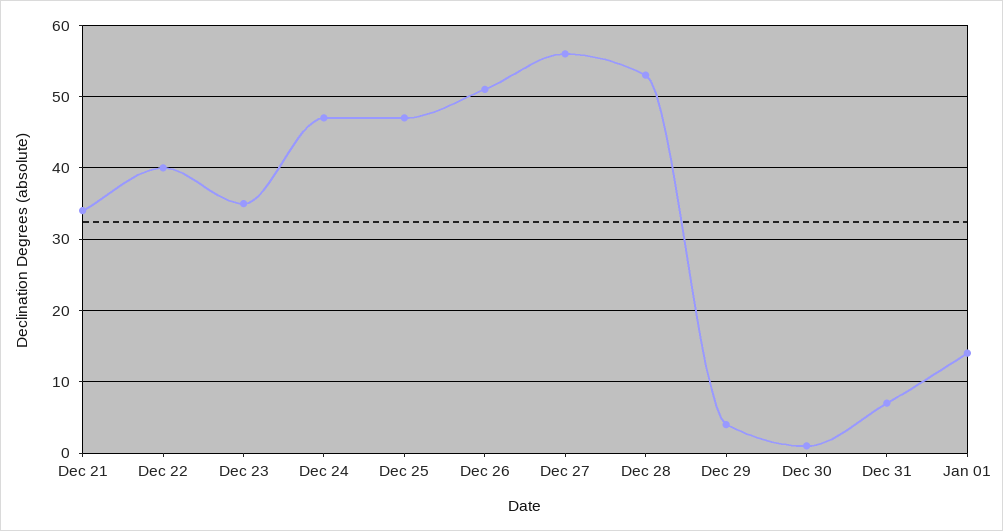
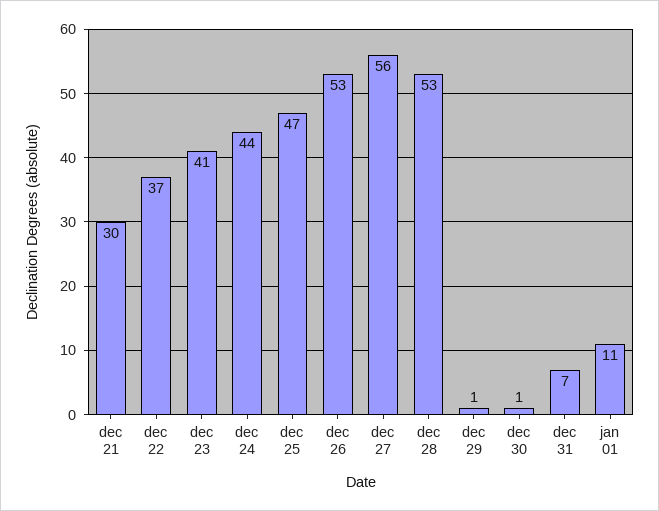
  {
-   "Dec 21": 34,
+   "Dec 21": 30,
-   "Dec 22": 40,
+   "Dec 22": 37,
-   "Dec 23": 35,
+   "Dec 23": 41,
-   "Dec 24": 47,
+   "Dec 24": 44,
    "Dec 25": 47,
-   "Dec 26": 51,
+   "Dec 26": 53,
    "Dec 27": 56,
    "Dec 28": 53,
-   "Dec 29": 4,
+   "Dec 29": 1,
    "Dec 30": 1,
    "Dec 31": 7,
-   "Jan 01": 14
+   "Jan 01": 11
  }

